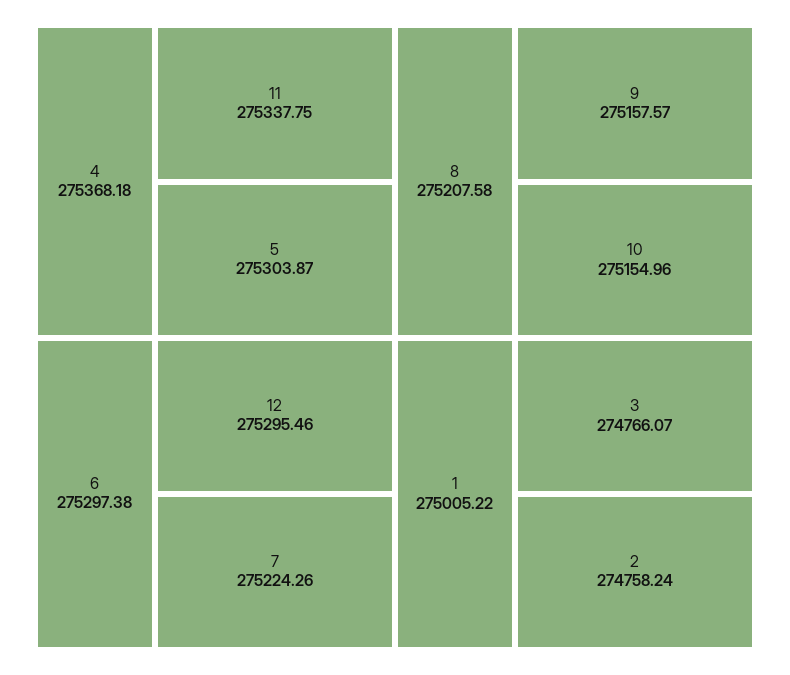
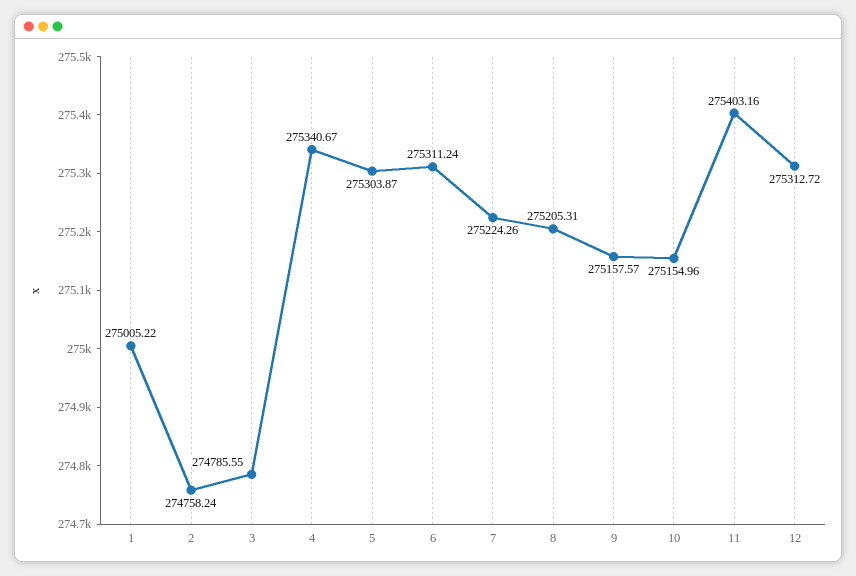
  {
-   "4": 275368.18,
+   "4": 275340.67,
-   "11": 275337.75,
+   "11": 275403.16,
    "5": 275303.87,
-   "6": 275297.38,
+   "6": 275311.24,
-   "12": 275295.46,
+   "12": 275312.72,
    "7": 275224.26,
-   "8": 275207.58,
+   "8": 275205.31,
    "9": 275157.57,
    "10": 275154.96,
    "1": 275005.22,
-   "3": 274766.07,
+   "3": 274785.55,
    "2": 274758.24
  }

